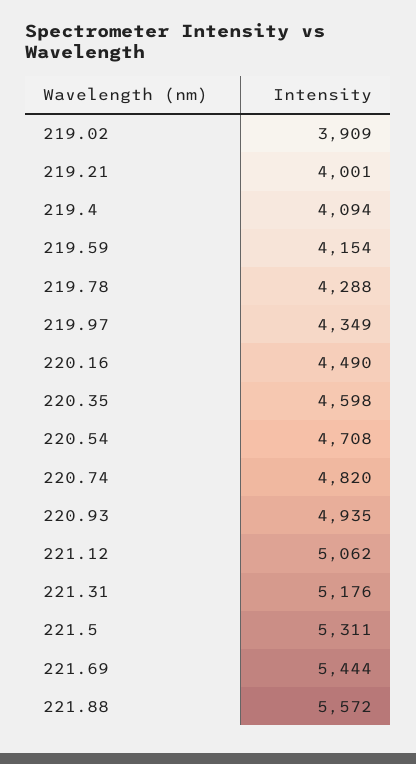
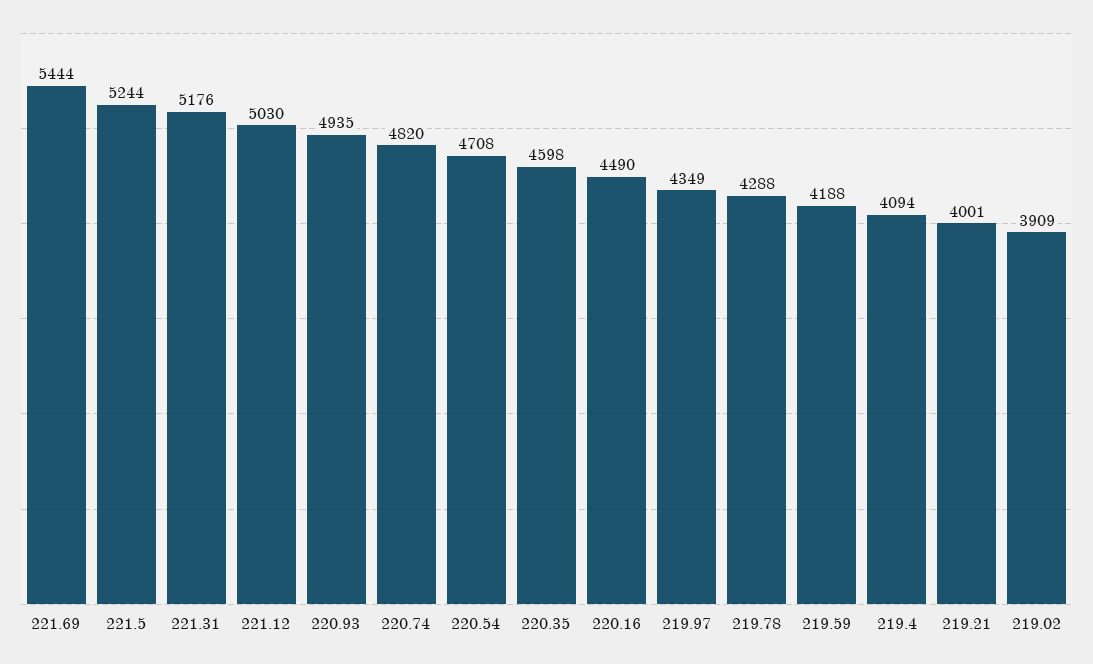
  {
    "219.02": 3909,
    "219.21": 4001,
    "219.4": 4094,
-   "219.59": 4154,
+   "219.59": 4188,
    "219.78": 4288,
    "219.97": 4349,
    "220.16": 4490,
    "220.35": 4598,
    "220.54": 4708,
    "220.74": 4820,
    "220.93": 4935,
-   "221.12": 5062,
+   "221.12": 5030,
    "221.31": 5176,
-   "221.5": 5311,
+   "221.5": 5244,
-   "221.69": 5444,
+   "221.69": 5444
-   "221.88": 5572
  }

